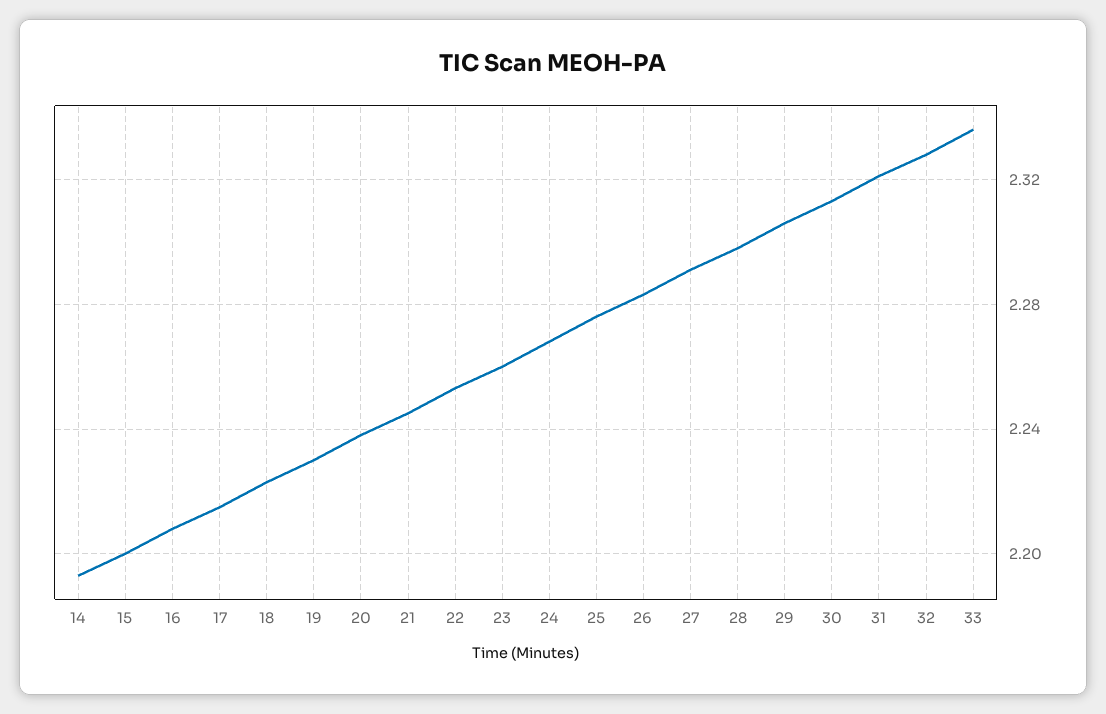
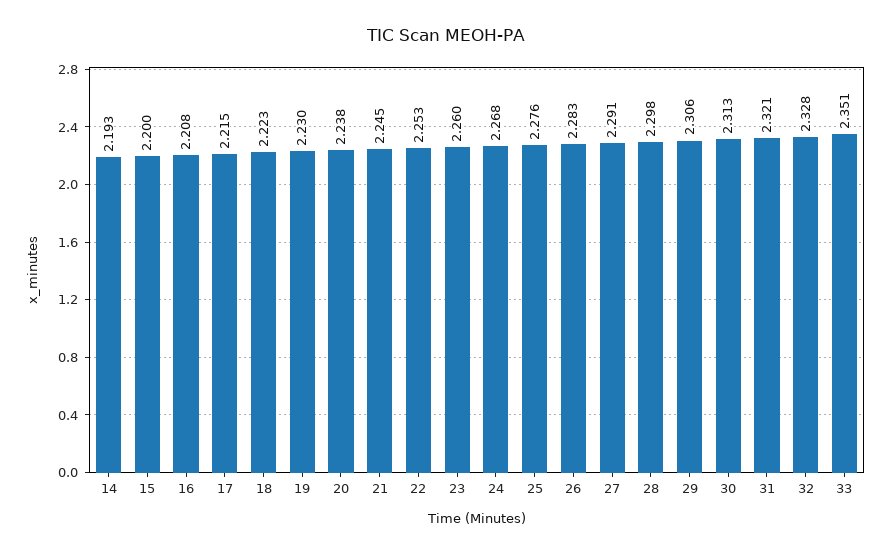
  {
    "14": 2.193,
    "15": 2.2,
    "16": 2.208,
    "17": 2.215,
    "18": 2.223,
    "19": 2.23,
    "20": 2.238,
    "21": 2.245,
    "22": 2.253,
    "23": 2.26,
    "24": 2.268,
    "25": 2.276,
    "26": 2.283,
    "27": 2.291,
    "28": 2.298,
    "29": 2.306,
    "30": 2.313,
    "31": 2.321,
    "32": 2.328,
-   "33": 2.335
+   "33": 2.351
  }

